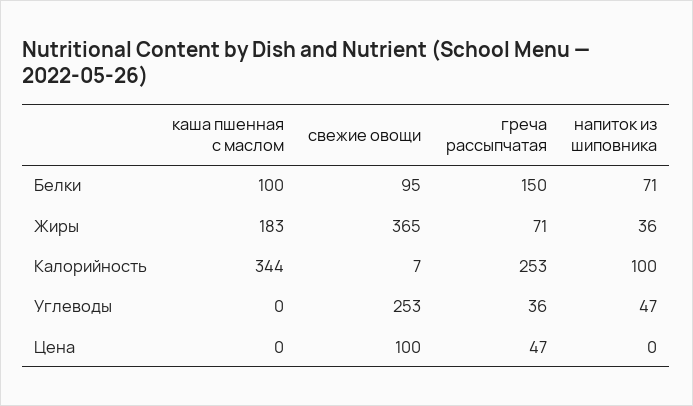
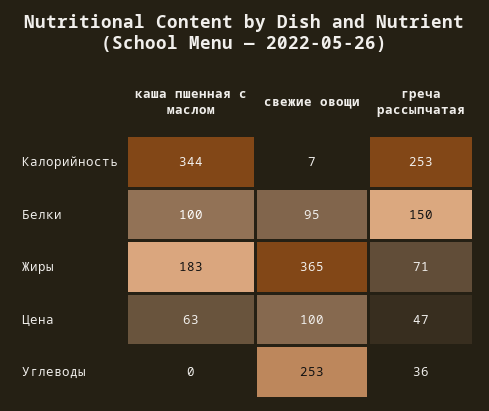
  {
    "каша пшенная с маслом": {
      "Белки": 100,
      "Жиры": 183,
      "Калорийность": 344,
      "Углеводы": 0,
-     "Цена": 0
+     "Цена": 63
    },
    "свежие овощи": {
      "Белки": 95,
      "Жиры": 365,
      "Калорийность": 7,
      "Углеводы": 253,
      "Цена": 100
    },
    "греча рассыпчатая": {
      "Белки": 150,
      "Жиры": 71,
      "Калорийность": 253,
      "Углеводы": 36,
      "Цена": 47
-   },
+   }
-   "напиток из шиповника": {
-     "Белки": 71,
-     "Жиры": 36,
-     "Калорийность": 100,
-     "Углеводы": 47,
-     "Цена": 0
-   }
  }

